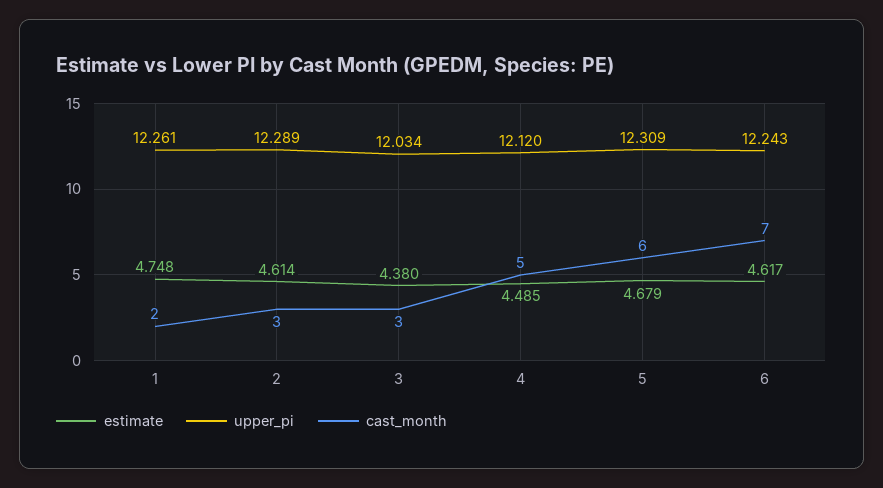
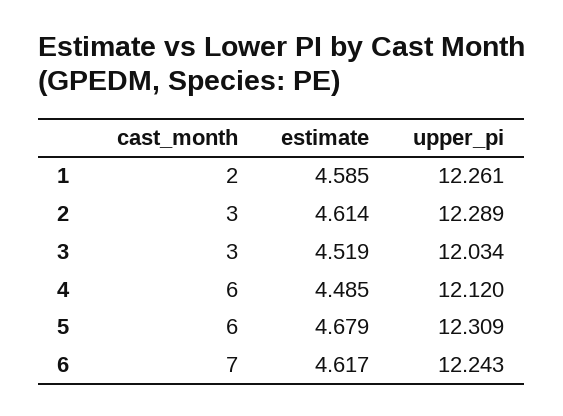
  {
    "estimate": {
-     "1": 4.748,
+     "1": 4.585,
      "2": 4.614,
-     "3": 4.38,
+     "3": 4.519,
      "4": 4.485,
      "5": 4.679,
      "6": 4.617
    },
    "upper_pi": {
      "1": 12.261,
      "2": 12.289,
      "3": 12.034,
      "4": 12.12,
      "5": 12.309,
      "6": 12.243
    },
    "cast_month": {
      "1": 2,
      "2": 3,
      "3": 3,
-     "4": 5,
+     "4": 6,
      "5": 6,
      "6": 7
    }
  }

